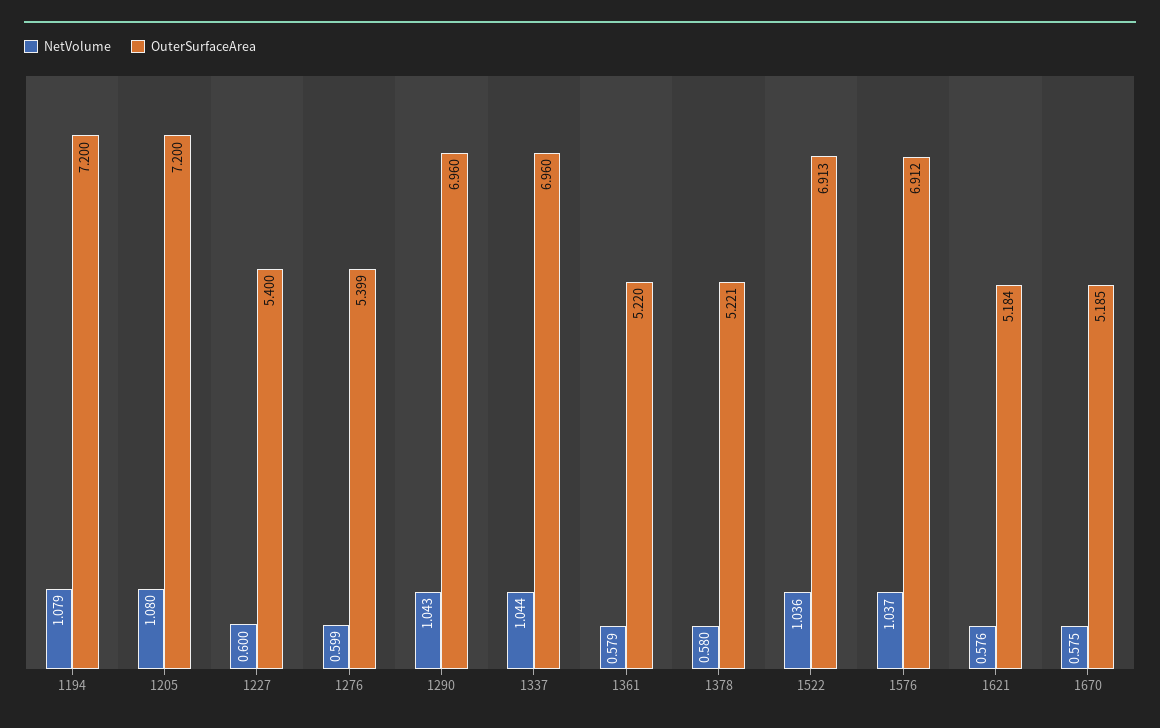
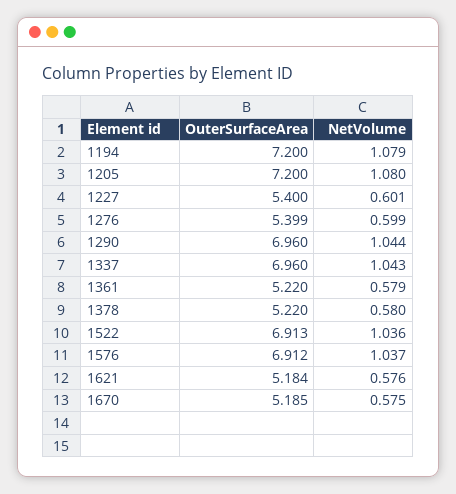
  {
    "NetVolume": {
      "1194": 1.079,
      "1205": 1.08,
-     "1227": 0.6,
+     "1227": 0.601,
      "1276": 0.599,
-     "1290": 1.043,
+     "1290": 1.044,
-     "1337": 1.044,
+     "1337": 1.043,
      "1361": 0.579,
      "1378": 0.58,
      "1522": 1.036,
      "1576": 1.037,
      "1621": 0.576,
      "1670": 0.575
    },
    "OuterSurfaceArea": {
      "1194": 7.2,
      "1205": 7.2,
      "1227": 5.4,
      "1276": 5.399,
      "1290": 6.96,
      "1337": 6.96,
      "1361": 5.22,
-     "1378": 5.221,
+     "1378": 5.22,
      "1522": 6.913,
      "1576": 6.912,
      "1621": 5.184,
      "1670": 5.185
    }
  }

